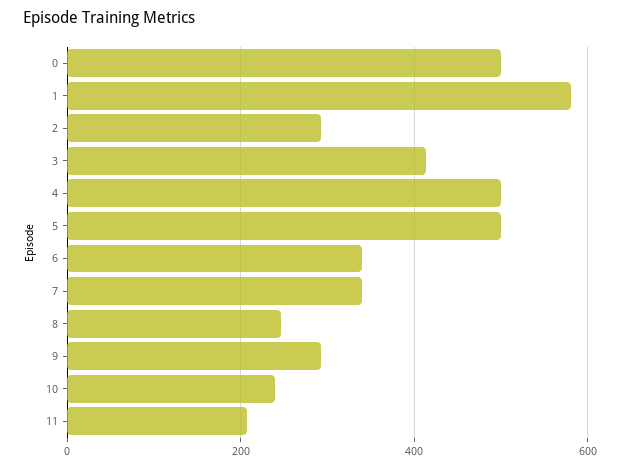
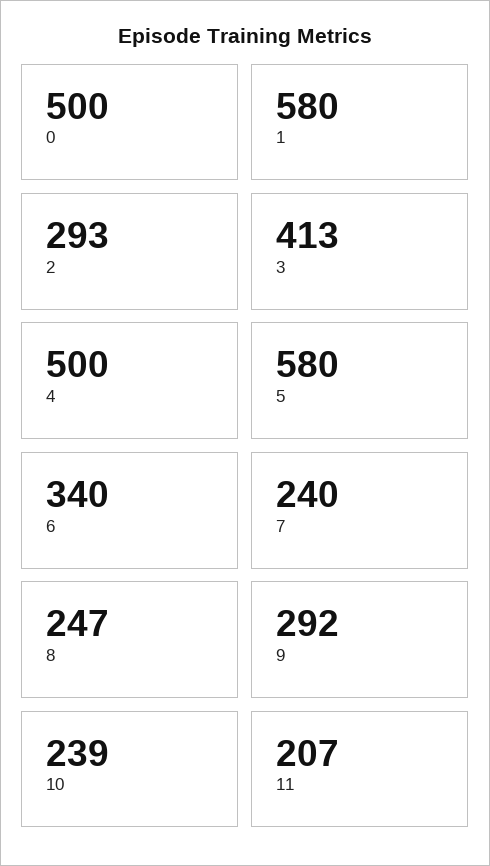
  {
    "0": 500,
    "1": 580,
    "2": 293,
    "3": 413,
    "4": 500,
-   "5": 500,
+   "5": 580,
    "6": 340,
-   "7": 340,
+   "7": 240,
    "8": 247,
    "9": 292,
    "10": 239,
    "11": 207
  }

